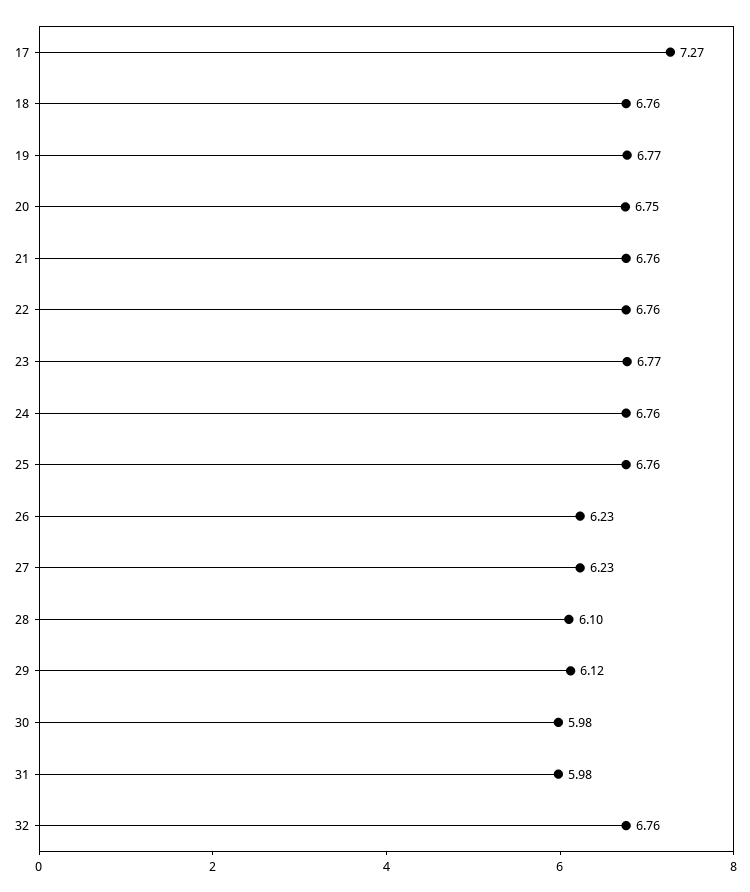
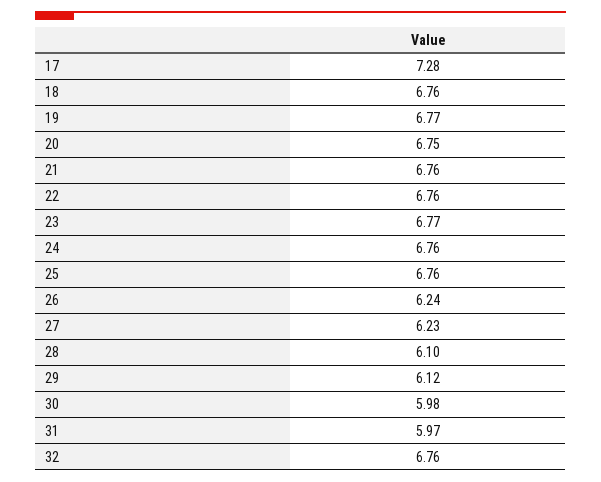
  {
-   "17": 7.27,
+   "17": 7.28,
    "18": 6.76,
    "19": 6.77,
    "20": 6.75,
    "21": 6.76,
    "22": 6.76,
    "23": 6.77,
    "24": 6.76,
    "25": 6.76,
-   "26": 6.23,
+   "26": 6.24,
    "27": 6.23,
    "28": 6.1,
    "29": 6.12,
    "30": 5.98,
-   "31": 5.98,
+   "31": 5.97,
    "32": 6.76
  }

